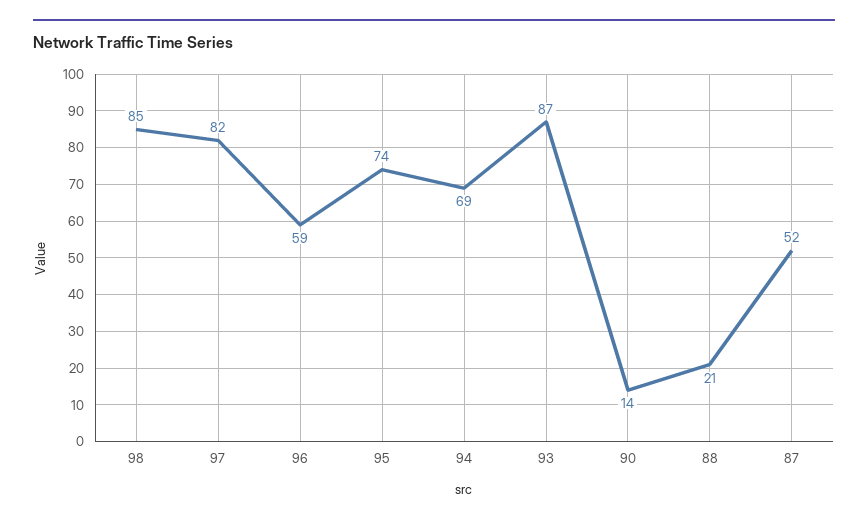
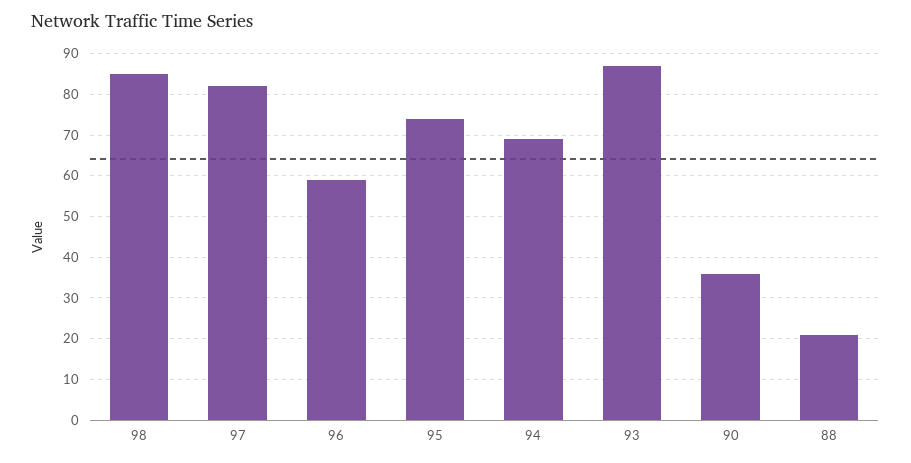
  {
    "98": 85,
    "97": 82,
    "96": 59,
    "95": 74,
    "94": 69,
    "93": 87,
-   "90": 14,
+   "90": 35,
-   "88": 21,
+   "88": 21
-   "87": 52
  }

